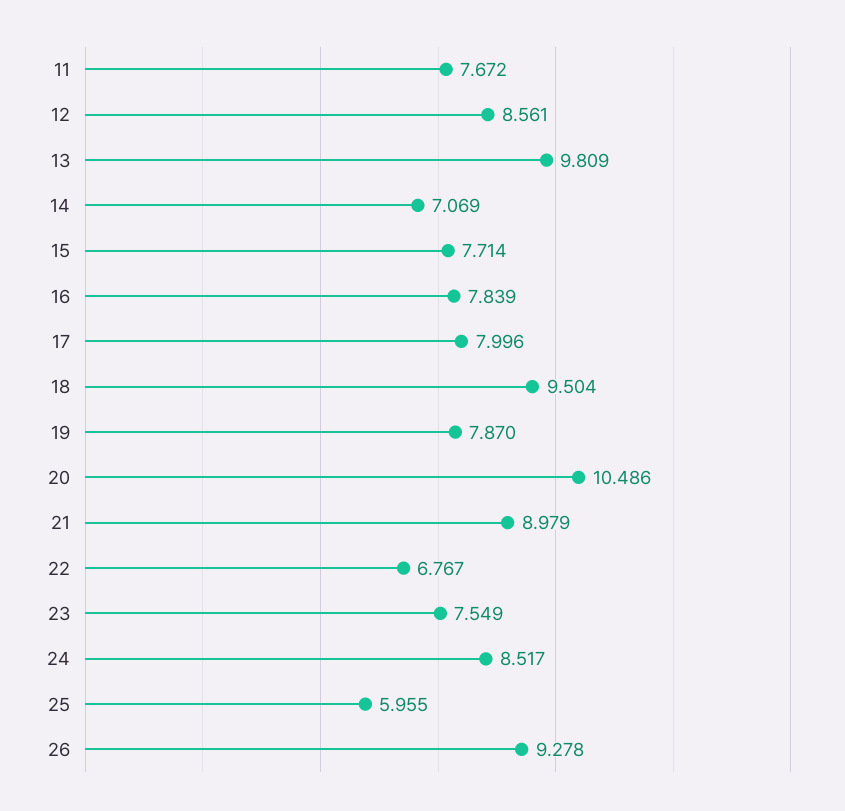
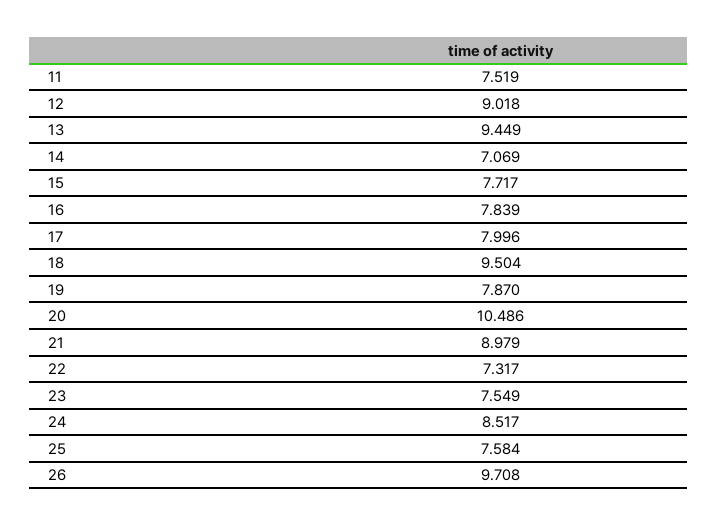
  {
-   "11": 7.672,
+   "11": 7.519,
-   "12": 8.561,
+   "12": 9.018,
-   "13": 9.809,
+   "13": 9.449,
    "14": 7.069,
-   "15": 7.714,
+   "15": 7.717,
    "16": 7.839,
    "17": 7.996,
    "18": 9.504,
    "19": 7.87,
    "20": 10.486,
    "21": 8.979,
-   "22": 6.767,
+   "22": 7.317,
    "23": 7.549,
    "24": 8.517,
-   "25": 5.955,
+   "25": 7.584,
-   "26": 9.278
+   "26": 9.708
  }

